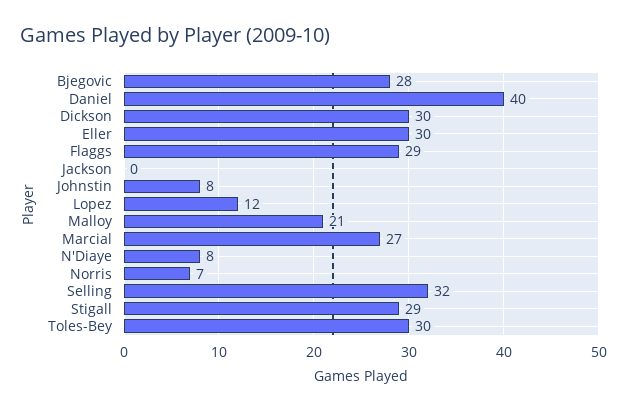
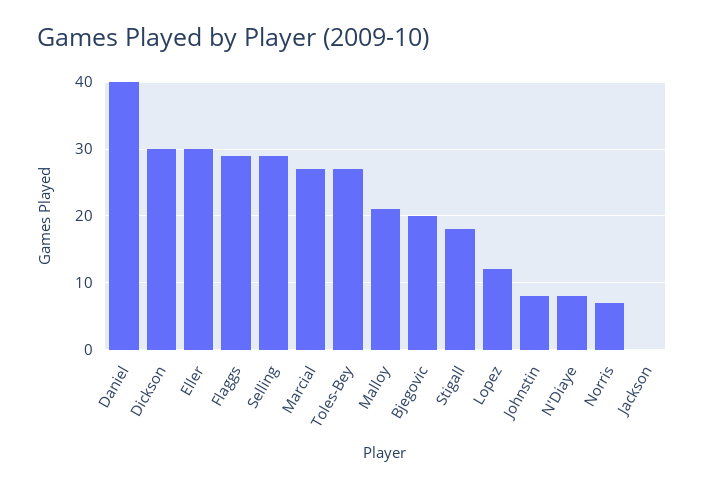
  {
-   "Bjegovic": 28,
+   "Bjegovic": 20,
    "Daniel": 40,
    "Dickson": 30,
    "Eller": 30,
    "Flaggs": 29,
    "Jackson": 0,
    "Johnstin": 8,
    "Lopez": 12,
    "Malloy": 21,
    "Marcial": 27,
    "N'Diaye": 8,
    "Norris": 7,
-   "Selling": 32,
+   "Selling": 29,
-   "Stigall": 29,
+   "Stigall": 18,
-   "Toles-Bey": 30
+   "Toles-Bey": 27
  }

